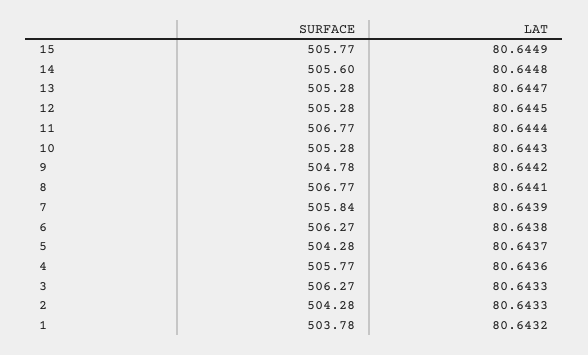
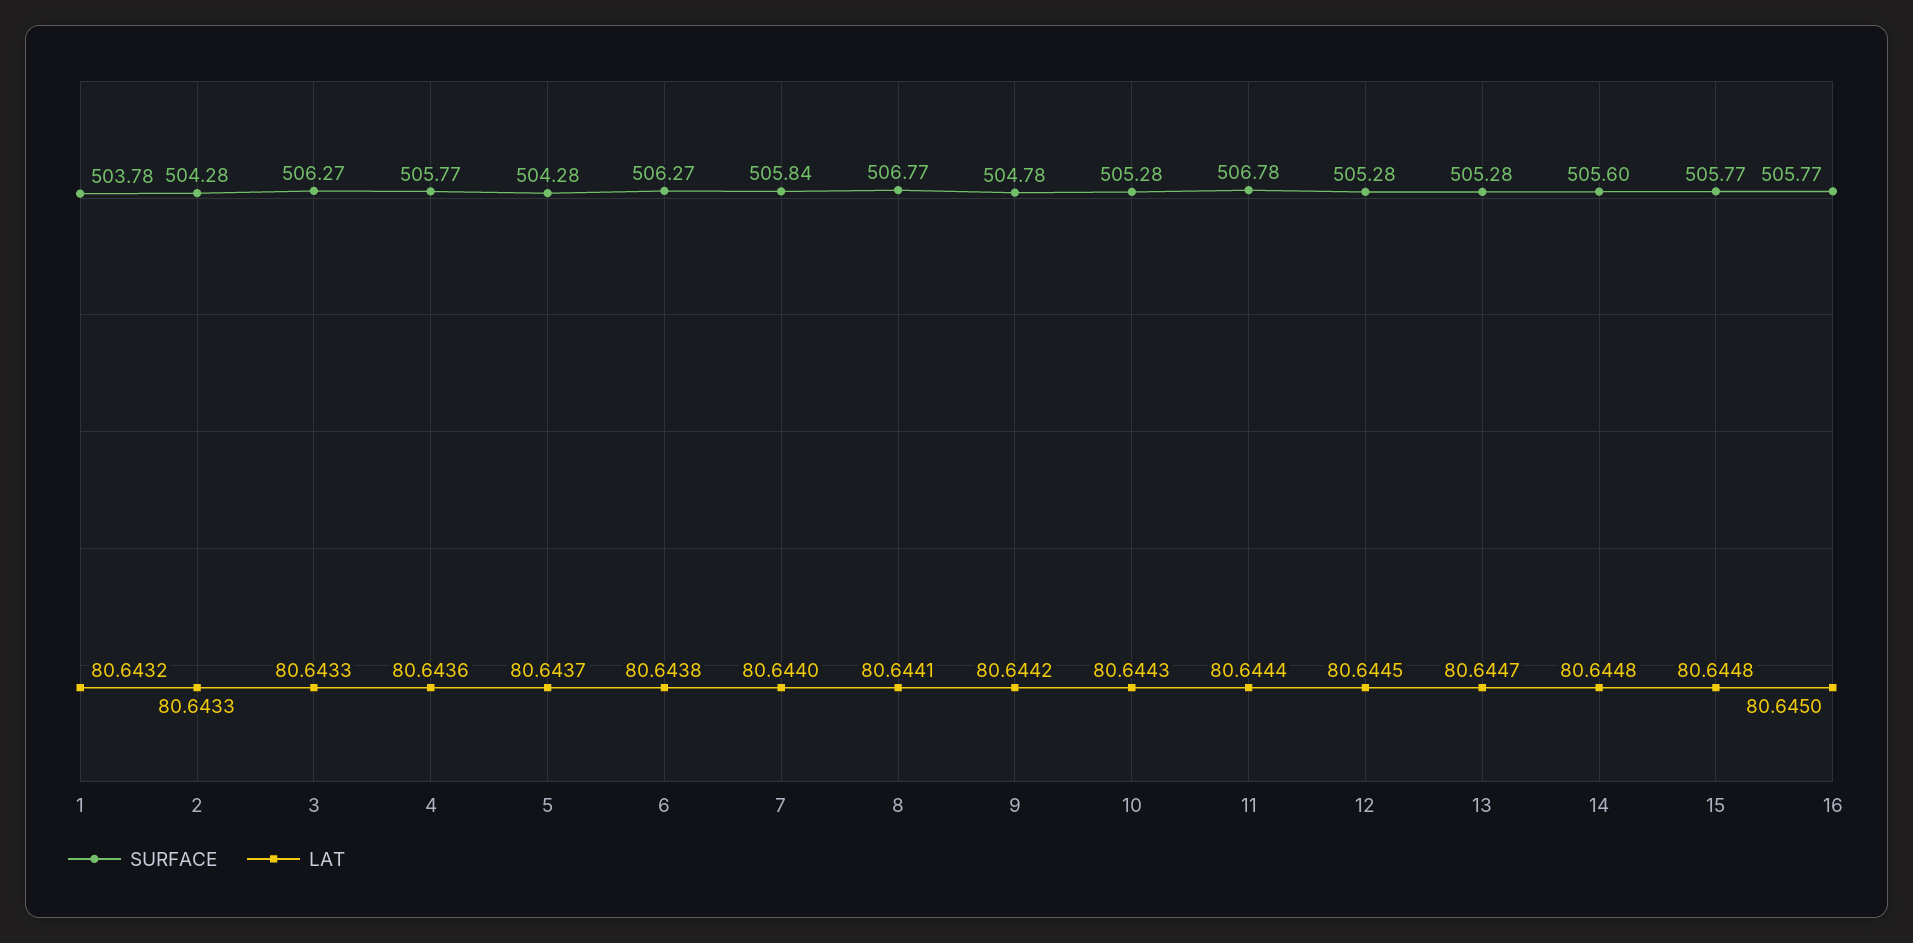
  {
    "SURFACE": {
      "15": 505.77,
      "14": 505.6,
      "13": 505.28,
      "12": 505.28,
-     "11": 506.77,
+     "11": 506.78,
      "10": 505.28,
      "9": 504.78,
      "8": 506.77,
      "7": 505.84,
      "6": 506.27,
      "5": 504.28,
      "4": 505.77,
      "3": 506.27,
      "2": 504.28,
-     "1": 503.78
+     "1": 503.78,
+     "16": 505.77
    },
    "LAT": {
-     "15": 80.6449,
+     "15": 80.6448,
      "14": 80.6448,
      "13": 80.6447,
      "12": 80.6445,
      "11": 80.6444,
      "10": 80.6443,
      "9": 80.6442,
      "8": 80.6441,
-     "7": 80.6439,
+     "7": 80.644,
      "6": 80.6438,
      "5": 80.6437,
      "4": 80.6436,
      "3": 80.6433,
      "2": 80.6433,
-     "1": 80.6432
+     "1": 80.6432,
+     "16": 80.645
    }
  }

